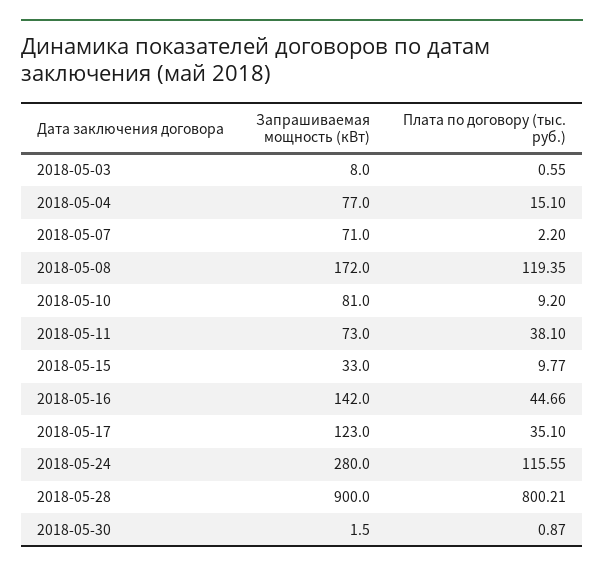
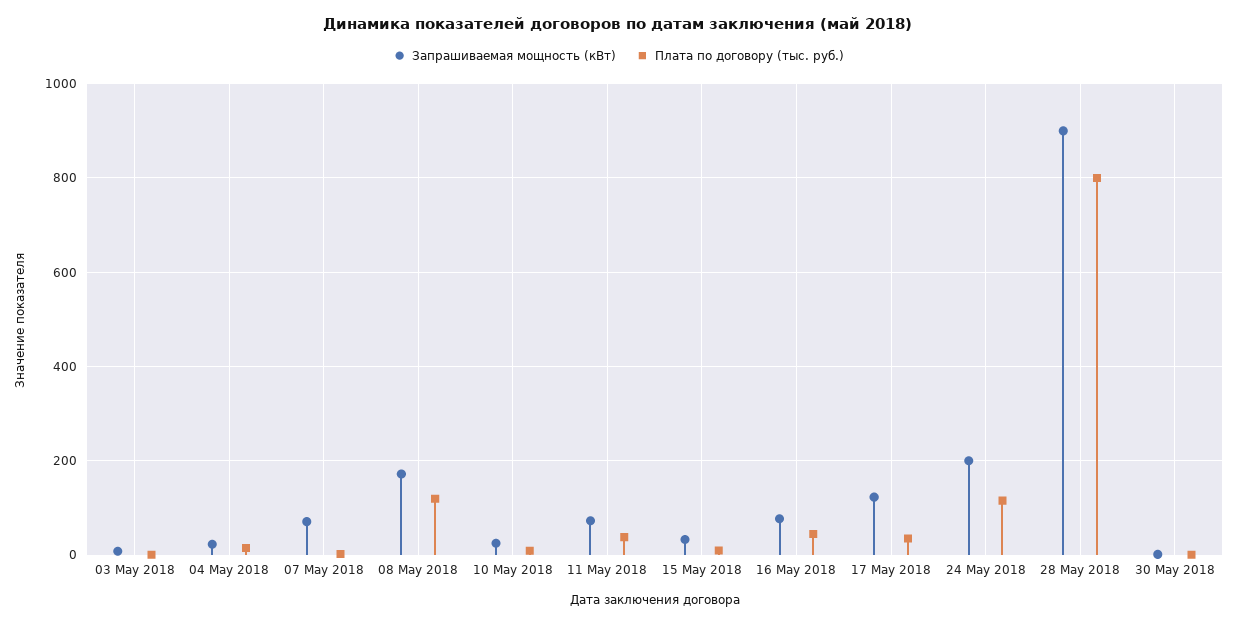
  {
    "Запрашиваемая мощность (кВт)": {
      "2018-05-03": 8,
-     "2018-05-04": 77,
+     "2018-05-04": 20,
      "2018-05-07": 71,
      "2018-05-08": 172,
-     "2018-05-10": 81,
+     "2018-05-10": 20,
      "2018-05-11": 73,
      "2018-05-15": 33,
-     "2018-05-16": 142,
+     "2018-05-16": 80,
      "2018-05-17": 123,
-     "2018-05-24": 280,
+     "2018-05-24": 200,
      "2018-05-28": 900,
      "2018-05-30": 1.5
    },
    "Плата по договору (тыс. руб.)": {
      "2018-05-03": 0.55,
      "2018-05-04": 15.1,
      "2018-05-07": 2.2,
      "2018-05-08": 119.35,
      "2018-05-10": 9.2,
      "2018-05-11": 38.1,
      "2018-05-15": 9.77,
      "2018-05-16": 44.66,
      "2018-05-17": 35.1,
      "2018-05-24": 115.55,
      "2018-05-28": 800.21,
      "2018-05-30": 0.87
    }
  }

